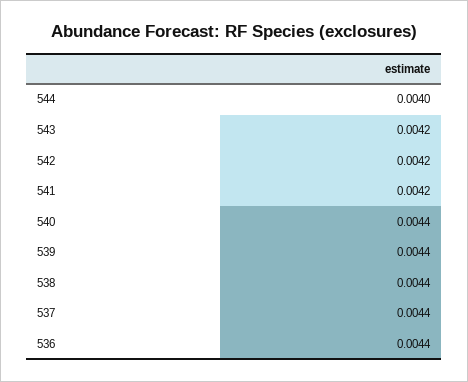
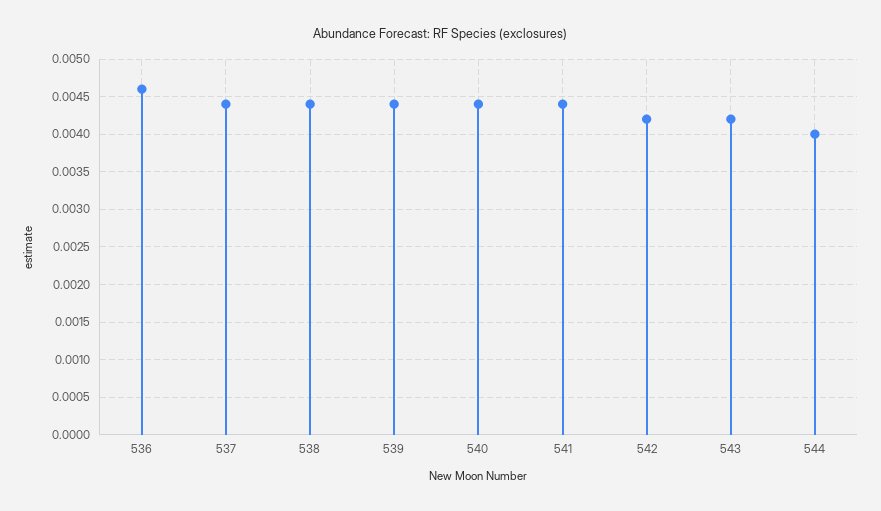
  {
    "544": 0.004,
    "543": 0.0042,
    "542": 0.0042,
-   "541": 0.0042,
+   "541": 0.0044,
    "540": 0.0044,
    "539": 0.0044,
    "538": 0.0044,
    "537": 0.0044,
-   "536": 0.0044
+   "536": 0.0046
  }

